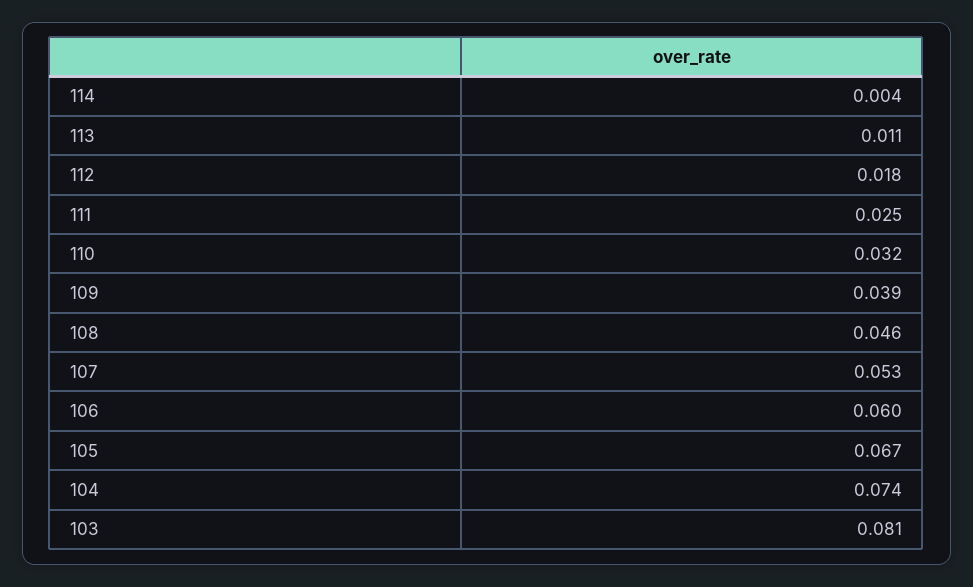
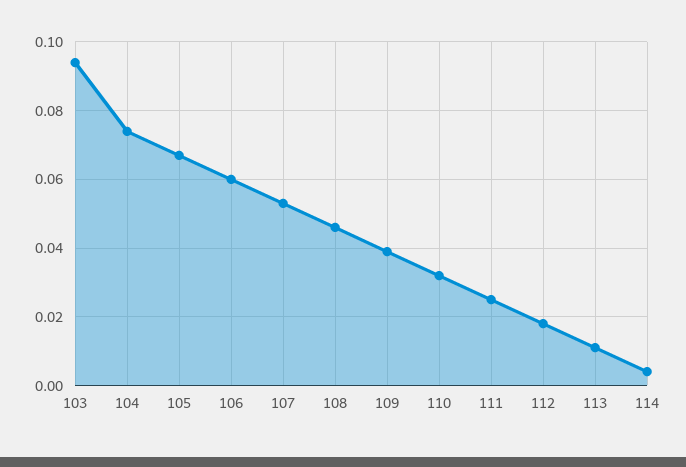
  {
    "114": 0.004,
    "113": 0.011,
    "112": 0.018,
    "111": 0.025,
    "110": 0.032,
    "109": 0.039,
    "108": 0.046,
    "107": 0.053,
    "106": 0.06,
    "105": 0.067,
    "104": 0.074,
-   "103": 0.081
+   "103": 0.095
  }

